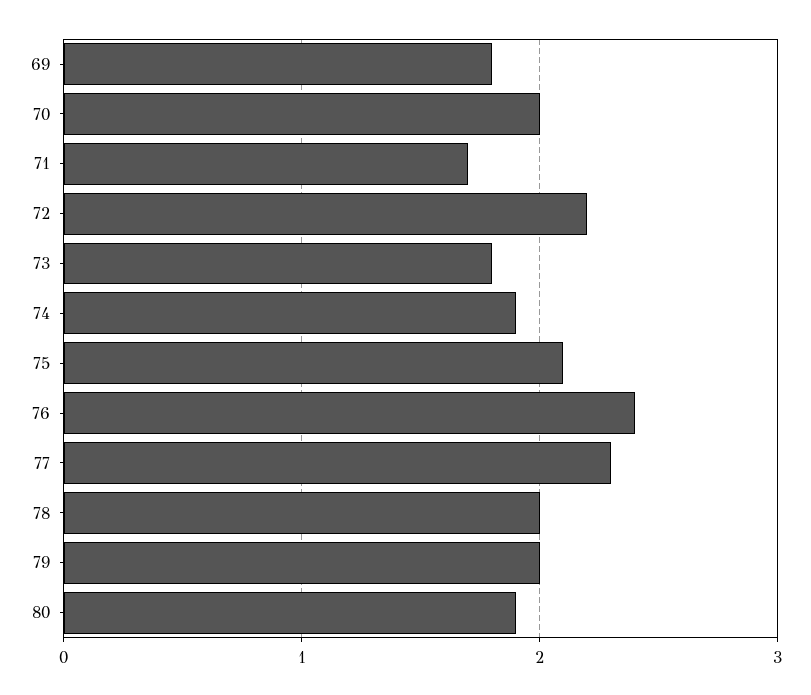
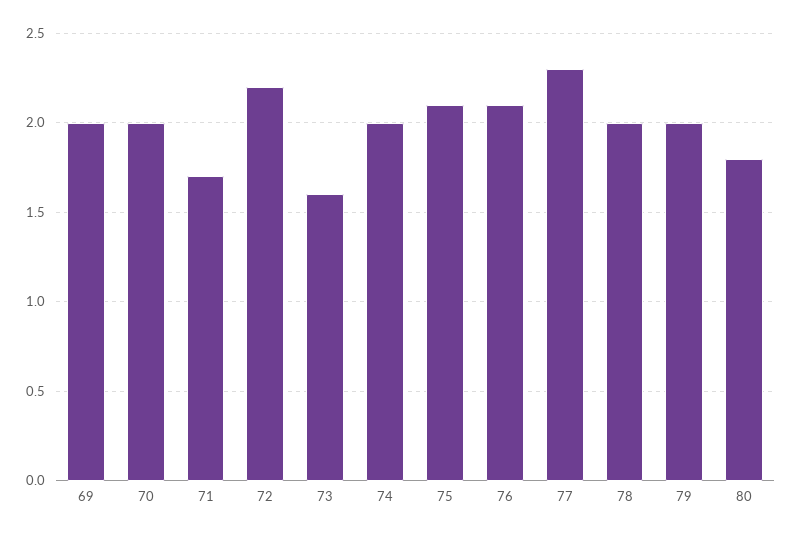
  {
-   "69": 1.8,
+   "69": 2,
    "70": 2,
    "71": 1.7,
    "72": 2.2,
-   "73": 1.8,
+   "73": 1.6,
-   "74": 1.9,
+   "74": 2,
    "75": 2.1,
-   "76": 2.4,
+   "76": 2.1,
    "77": 2.3,
    "78": 2,
    "79": 2,
-   "80": 1.9
+   "80": 1.8
  }

